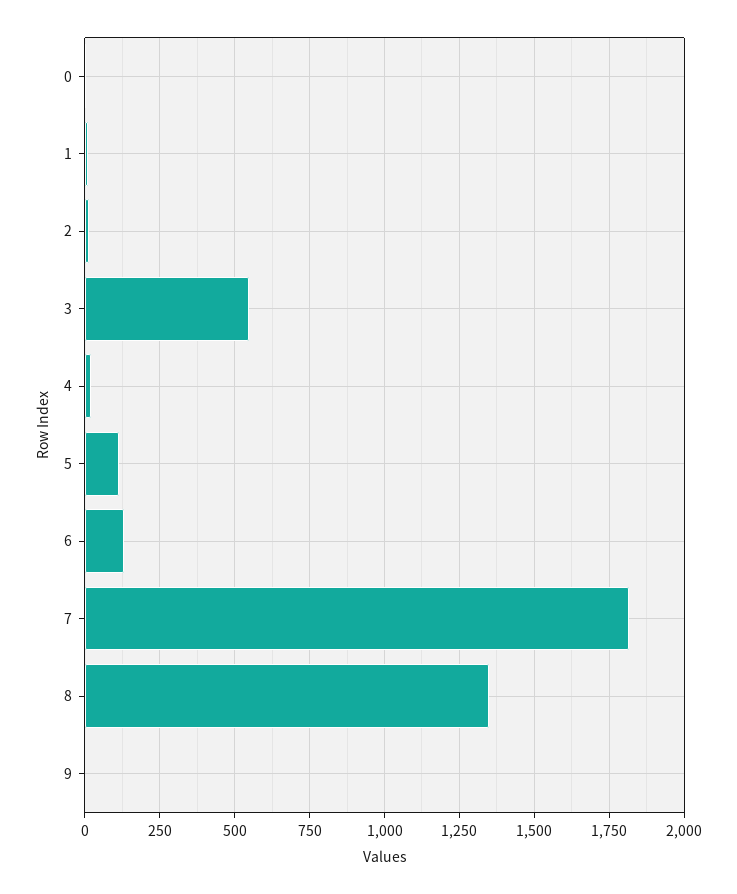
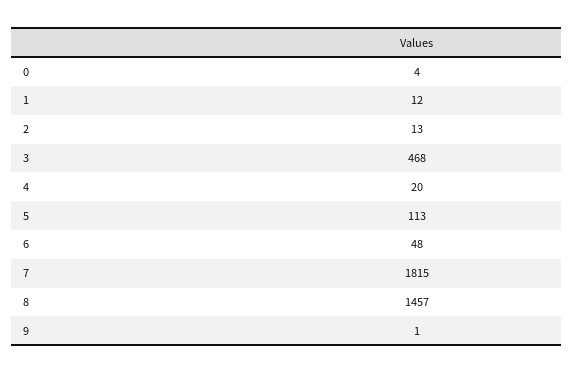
  {
    "0": 4,
    "1": 12,
    "2": 13,
-   "3": 550,
+   "3": 468,
    "4": 20,
    "5": 113,
-   "6": 125,
+   "6": 48,
    "7": 1815,
-   "8": 1350,
+   "8": 1457,
    "9": 1
  }

